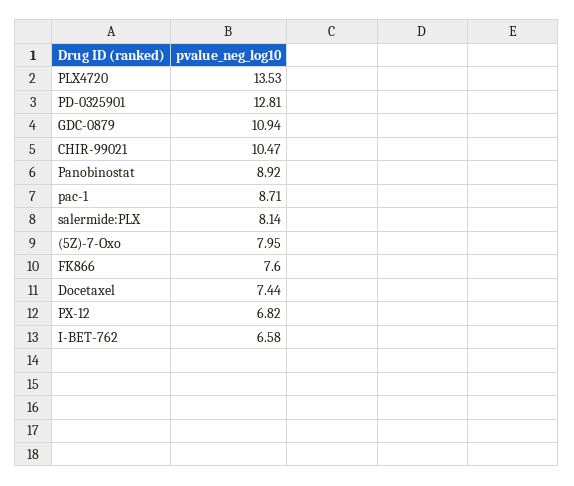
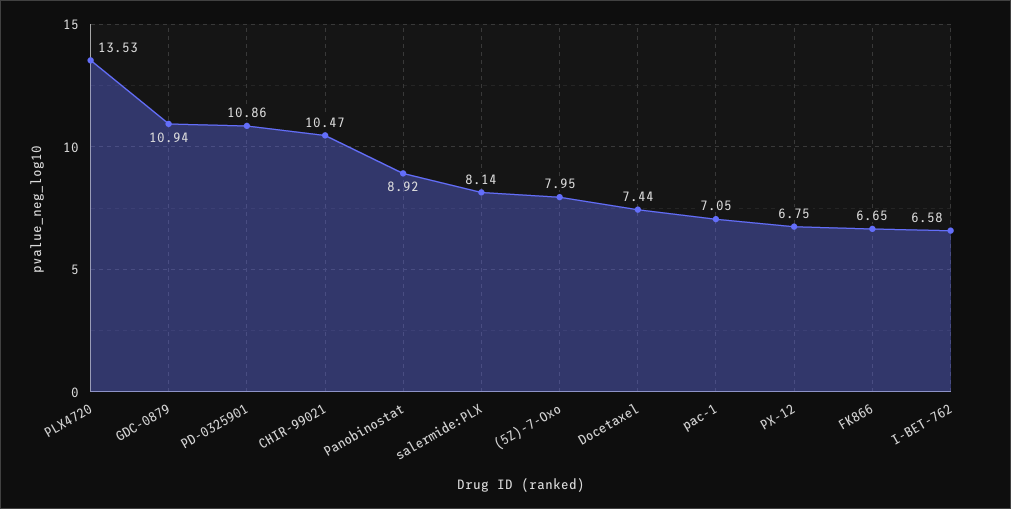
  {
    "PLX4720": 13.53,
-   "PD-0325901": 12.81,
+   "PD-0325901": 10.86,
    "GDC-0879": 10.94,
    "CHIR-99021": 10.47,
    "Panobinostat": 8.92,
-   "pac-1": 8.71,
+   "pac-1": 7.05,
    "salermide:PLX": 8.14,
    "(5Z)-7-Oxo": 7.95,
-   "FK866": 7.6,
+   "FK866": 6.65,
    "Docetaxel": 7.44,
-   "PX-12": 6.82,
+   "PX-12": 6.75,
    "I-BET-762": 6.58
  }

